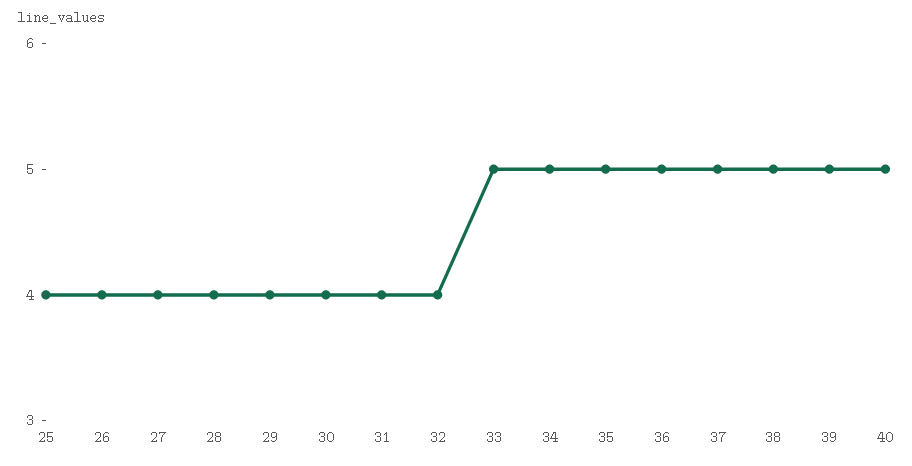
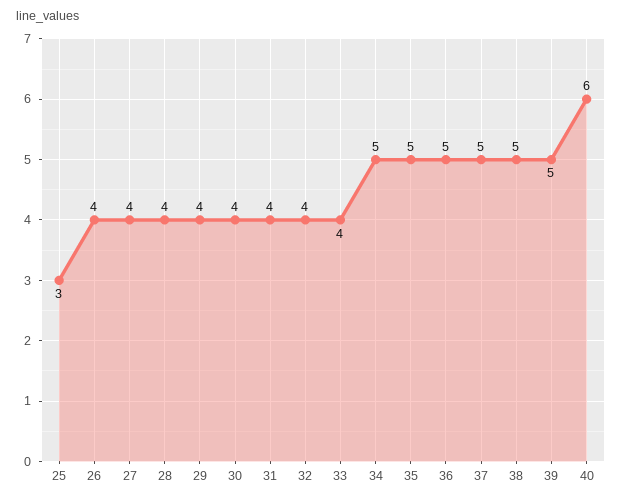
  {
-   "25": 4,
+   "25": 3,
    "26": 4,
    "27": 4,
    "28": 4,
    "29": 4,
    "30": 4,
    "31": 4,
    "32": 4,
-   "33": 5,
+   "33": 4,
    "34": 5,
    "35": 5,
    "36": 5,
    "37": 5,
    "38": 5,
    "39": 5,
-   "40": 5
+   "40": 6
  }

